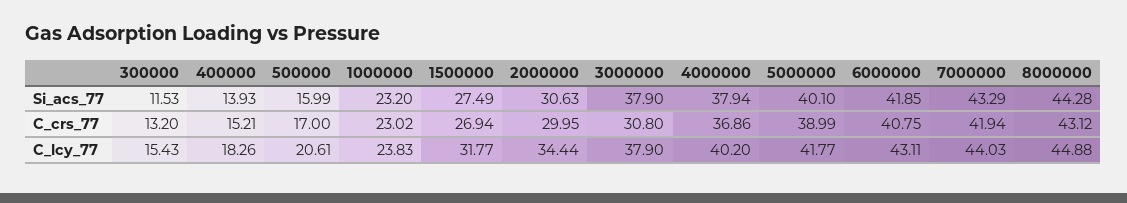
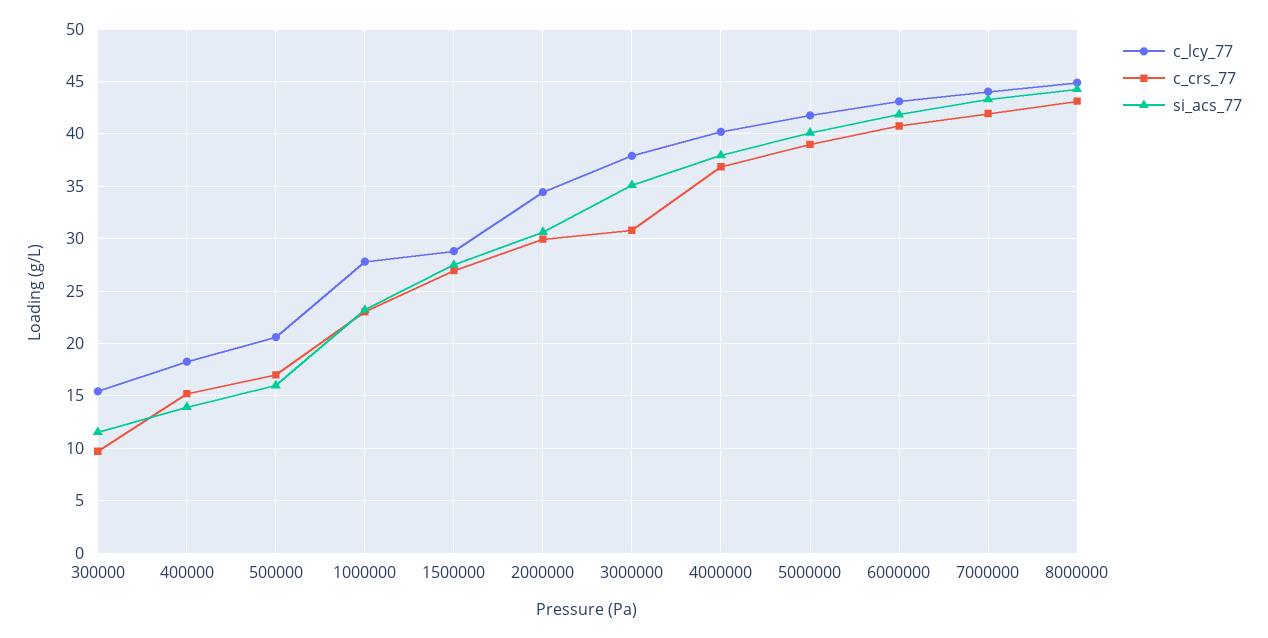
  {
    "Si_acs_77": {
      "300000": 11.53,
      "400000": 13.93,
      "500000": 15.99,
      "1000000": 23.2,
      "1500000": 27.49,
      "2000000": 30.63,
-     "3000000": 37.9,
+     "3000000": 35,
      "4000000": 37.94,
      "5000000": 40.1,
      "6000000": 41.85,
      "7000000": 43.29,
      "8000000": 44.28
    },
    "C_crs_77": {
-     "300000": 13.2,
+     "300000": 10,
      "400000": 15.21,
      "500000": 17,
      "1000000": 23.02,
      "1500000": 26.94,
      "2000000": 29.95,
      "3000000": 30.8,
      "4000000": 36.86,
      "5000000": 38.99,
      "6000000": 40.75,
      "7000000": 41.94,
      "8000000": 43.12
    },
    "C_lcy_77": {
      "300000": 15.43,
      "400000": 18.26,
      "500000": 20.61,
-     "1000000": 23.83,
+     "1000000": 28,
-     "1500000": 31.77,
+     "1500000": 29,
      "2000000": 34.44,
      "3000000": 37.9,
      "4000000": 40.2,
      "5000000": 41.77,
      "6000000": 43.11,
      "7000000": 44.03,
      "8000000": 44.88
    }
  }

